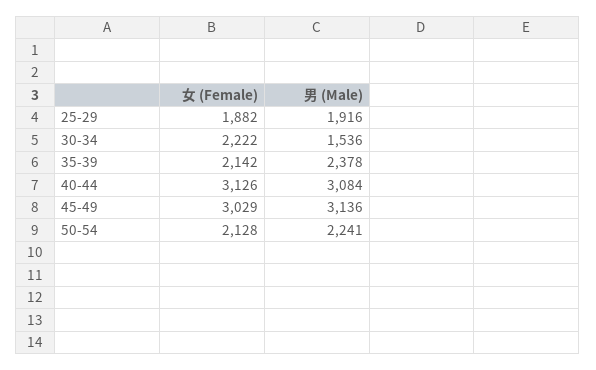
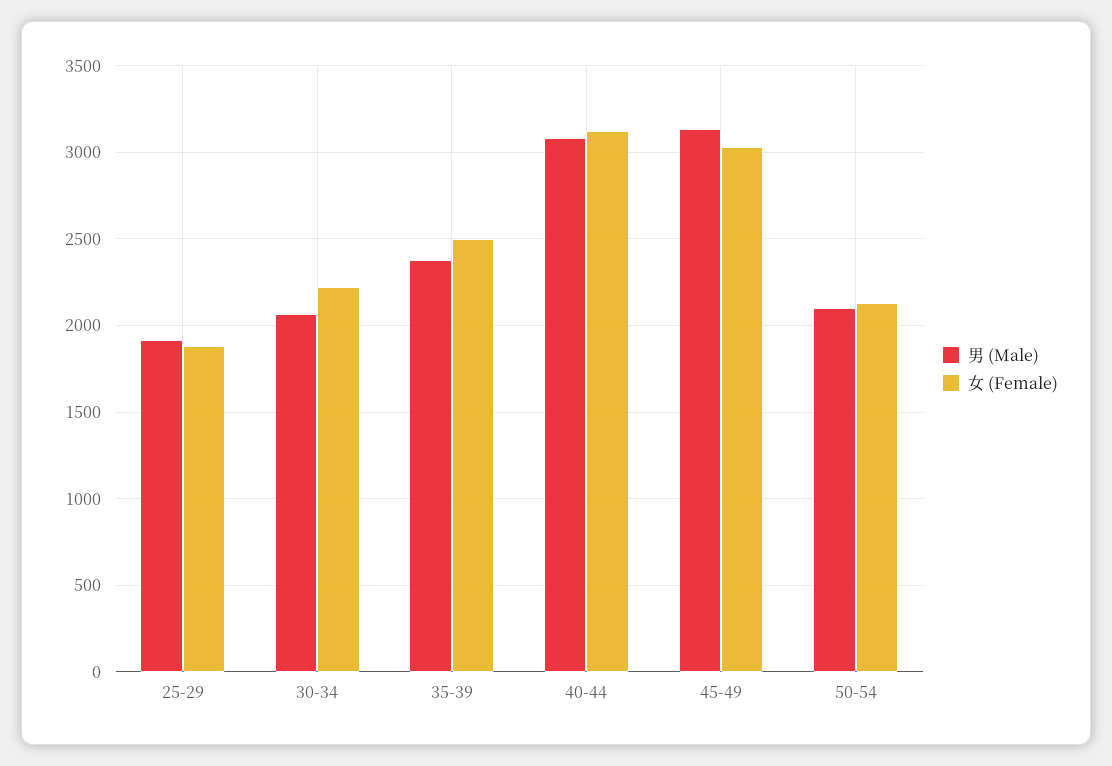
  {
    "女 (Female)": {
      "25-29": 1882,
      "30-34": 2222,
-     "35-39": 2142,
+     "35-39": 2500,
      "40-44": 3126,
      "45-49": 3029,
      "50-54": 2128
    },
    "男 (Male)": {
      "25-29": 1916,
-     "30-34": 1536,
+     "30-34": 2050,
      "35-39": 2378,
      "40-44": 3084,
      "45-49": 3136,
-     "50-54": 2241
+     "50-54": 2100
    }
  }

